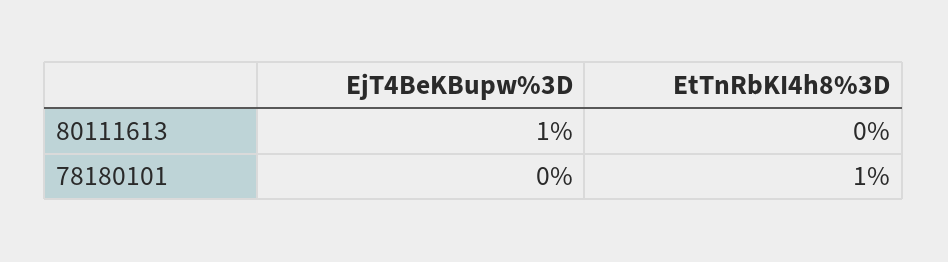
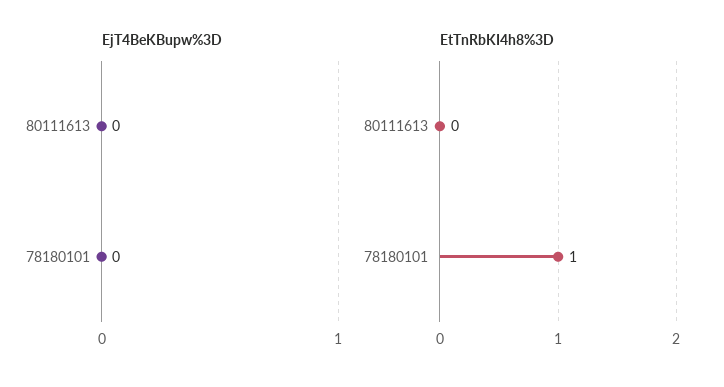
  {
    "EjT4BeKBupw%3D": {
-     "80111613": 1,
+     "80111613": 0,
      "78180101": 0
    },
    "EtTnRbKI4h8%3D": {
      "80111613": 0,
      "78180101": 1
    }
  }

